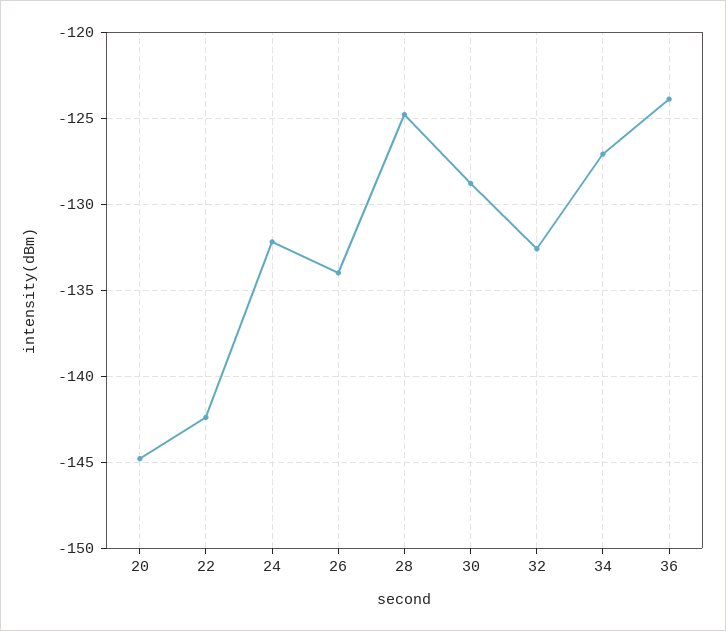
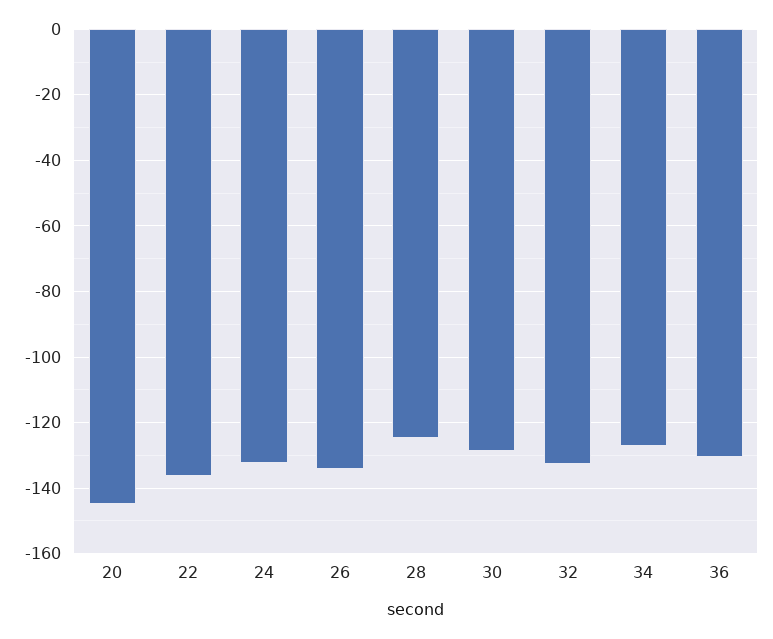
  {
    "20": -145,
-   "22": -142.5,
+   "22": -136,
    "24": -132,
    "26": -134,
    "28": -125,
    "30": -129,
    "32": -132.5,
    "34": -127,
-   "36": -124
+   "36": -130
  }

